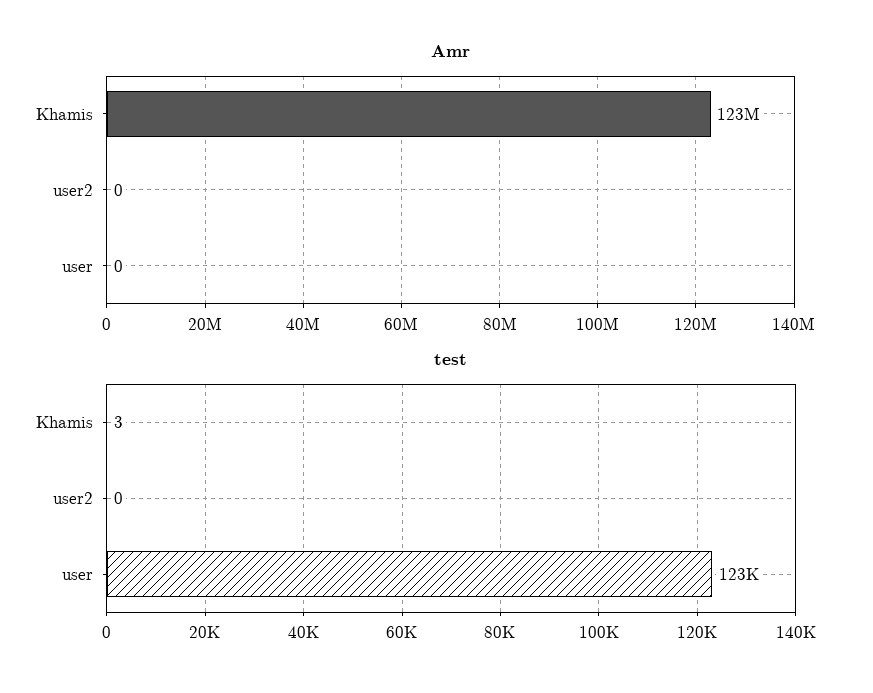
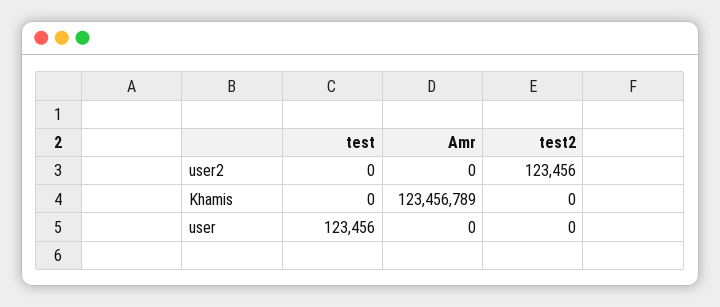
  {
    "Amr": {
      "Khamis": 123456789,
      "user2": 0,
      "user": 0
    },
    "test": {
-     "Khamis": 3,
+     "Khamis": 0,
      "user2": 0,
      "user": 123456
-   }
+   },
+   "test2": {
+     "user2": 123456,
+     "Khamis": 0,
+     "user": 0
+   }
  }

